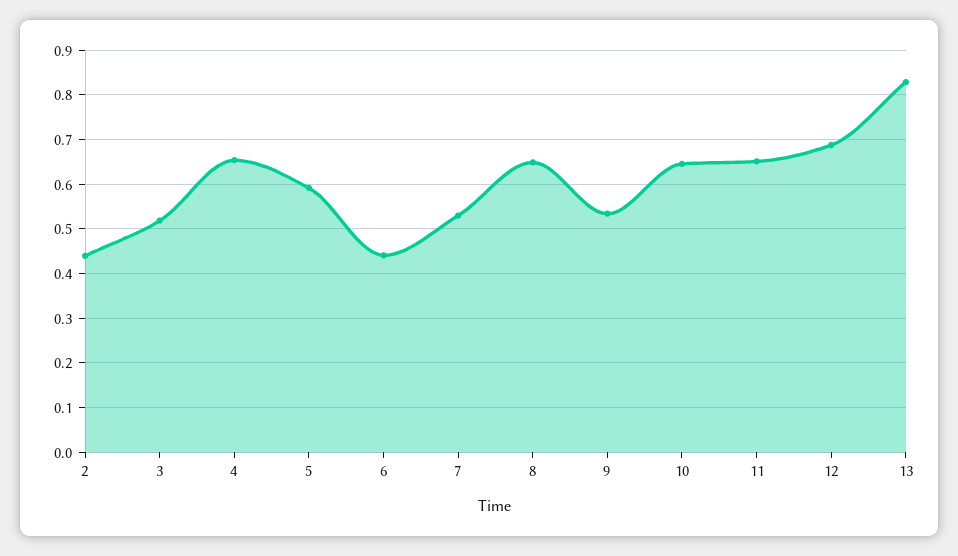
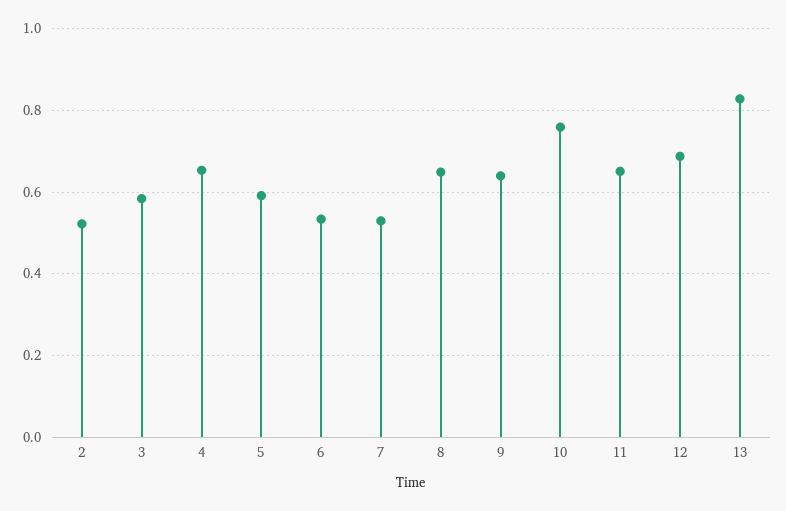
  {
-   "2": 0.44,
+   "2": 0.52,
-   "3": 0.52,
+   "3": 0.58,
    "4": 0.66,
    "5": 0.6,
-   "6": 0.44,
+   "6": 0.54,
    "7": 0.54,
    "8": 0.64,
-   "9": 0.54,
+   "9": 0.64,
-   "10": 0.64,
+   "10": 0.76,
    "11": 0.66,
    "12": 0.68,
    "13": 0.82
  }

